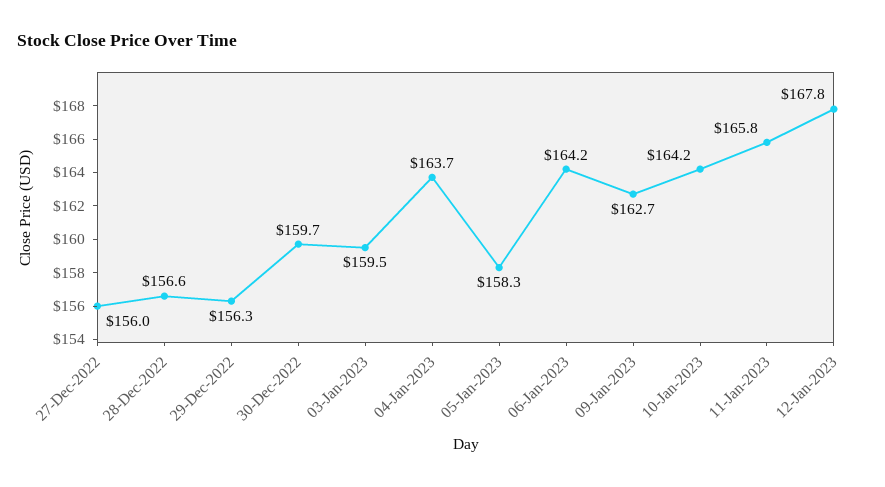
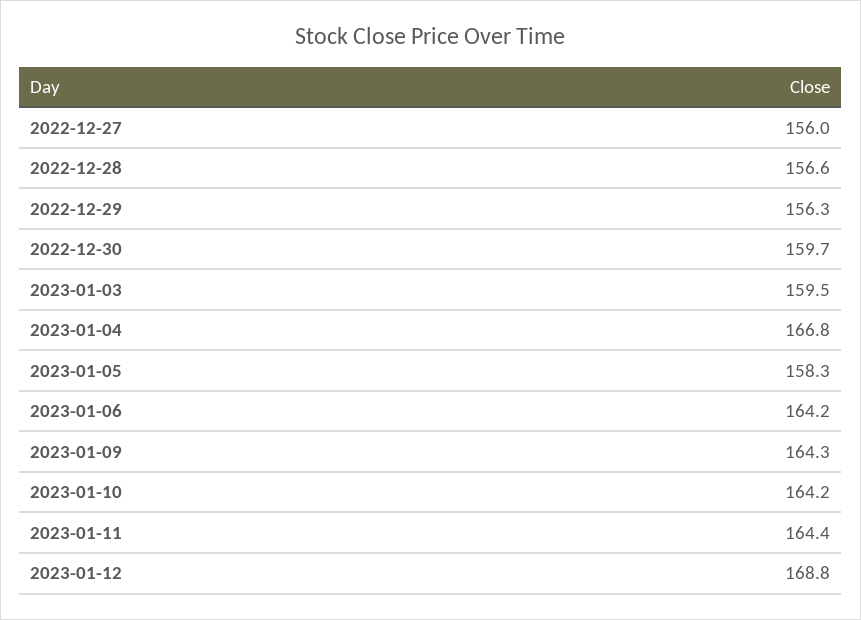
  {
    "27-Dec-2022": 156,
    "28-Dec-2022": 156.6,
    "29-Dec-2022": 156.3,
    "30-Dec-2022": 159.7,
    "03-Jan-2023": 159.5,
-   "04-Jan-2023": 163.7,
+   "04-Jan-2023": 166.8,
    "05-Jan-2023": 158.3,
    "06-Jan-2023": 164.2,
-   "09-Jan-2023": 162.7,
+   "09-Jan-2023": 164.3,
    "10-Jan-2023": 164.2,
-   "11-Jan-2023": 165.8,
+   "11-Jan-2023": 164.4,
-   "12-Jan-2023": 167.8
+   "12-Jan-2023": 168.8
  }

